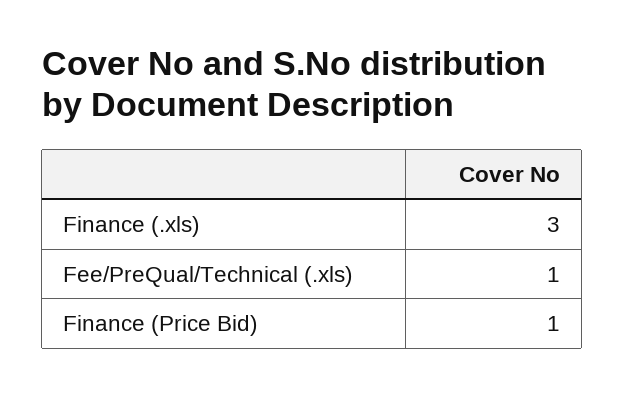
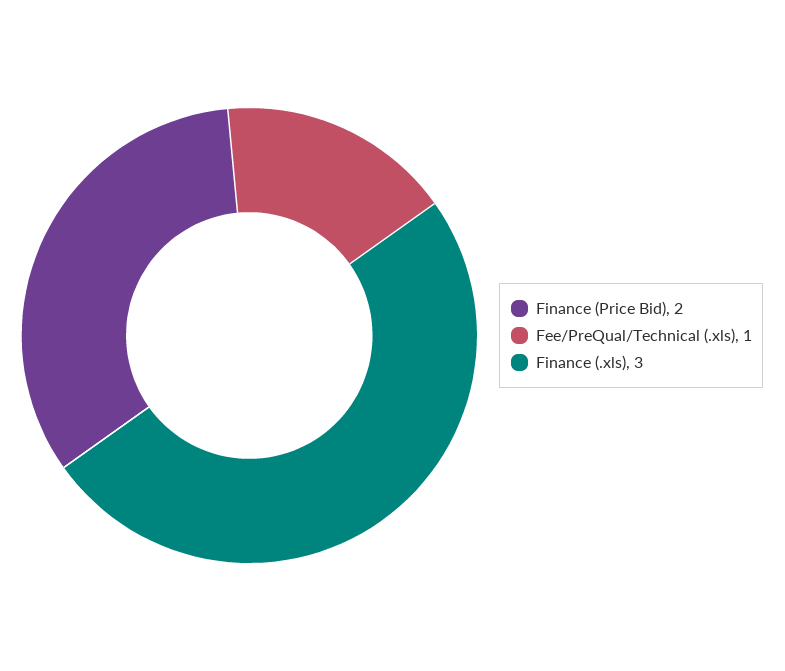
  {
    "Finance (.xls)": 3,
    "Fee/PreQual/Technical (.xls)": 1,
-   "Finance (Price Bid)": 1
+   "Finance (Price Bid)": 2
  }

